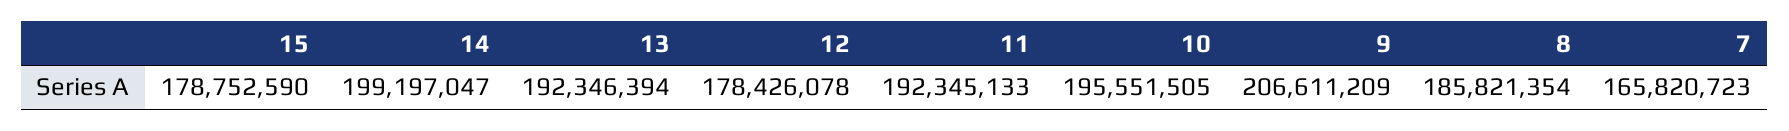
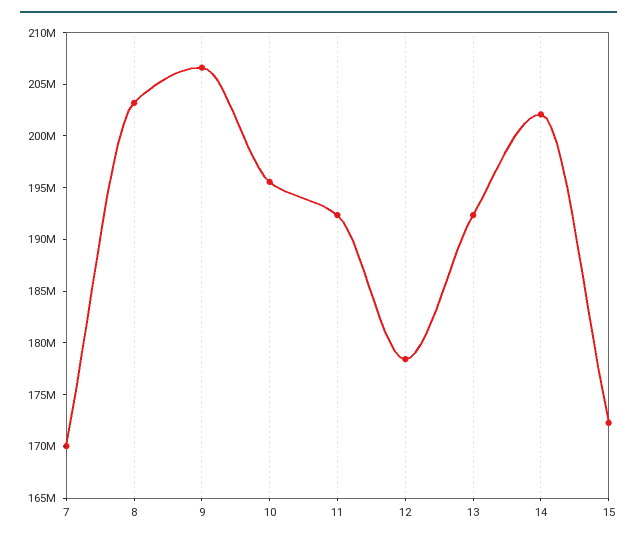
  {
-   "15": 178752590,
+   "15": 172000000,
-   "14": 199197047,
+   "14": 202000000,
    "13": 192346394,
    "12": 178426078,
    "11": 192345133,
    "10": 195551505,
    "9": 206611209,
-   "8": 185821354,
+   "8": 203000000,
-   "7": 165820723
+   "7": 170000000
  }

